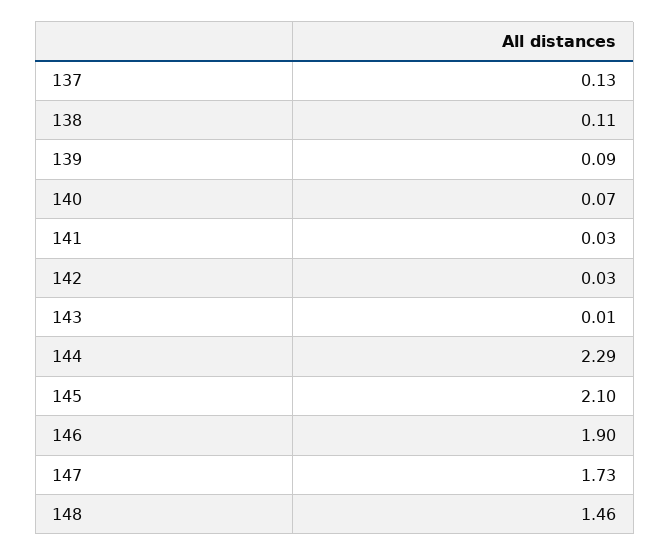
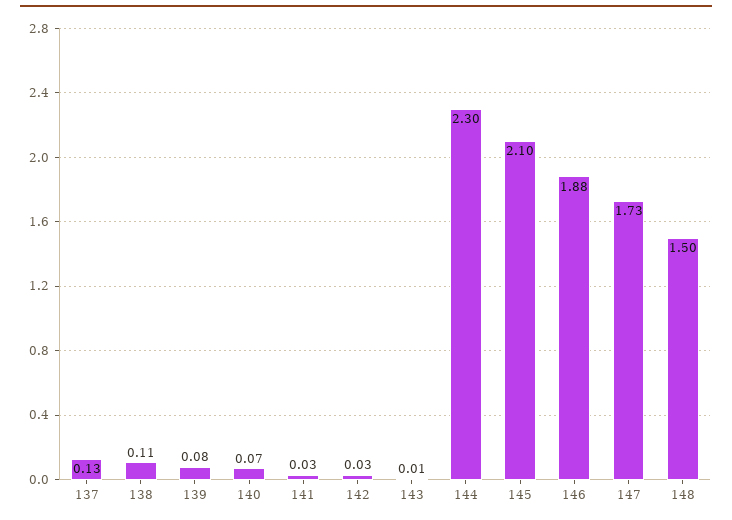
  {
    "137": 0.13,
    "138": 0.11,
-   "139": 0.09,
+   "139": 0.08,
    "140": 0.07,
    "141": 0.03,
    "142": 0.03,
    "143": 0.01,
-   "144": 2.29,
+   "144": 2.3,
    "145": 2.1,
-   "146": 1.9,
+   "146": 1.88,
    "147": 1.73,
-   "148": 1.46
+   "148": 1.5
  }

